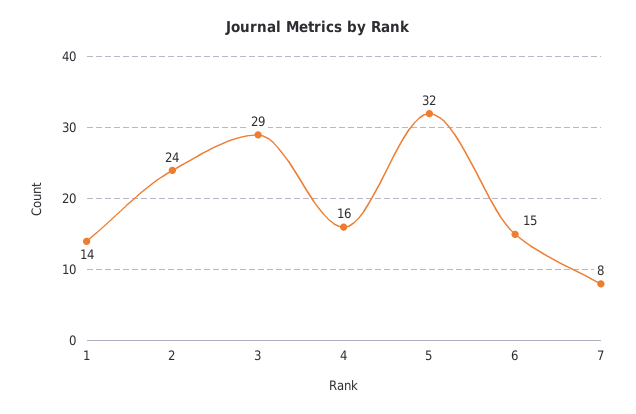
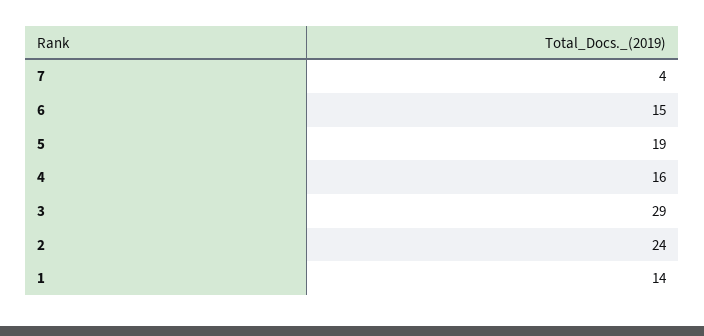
  {
    "1": 14,
    "2": 24,
    "3": 29,
    "4": 16,
-   "5": 32,
+   "5": 19,
    "6": 15,
-   "7": 8
+   "7": 4
  }

